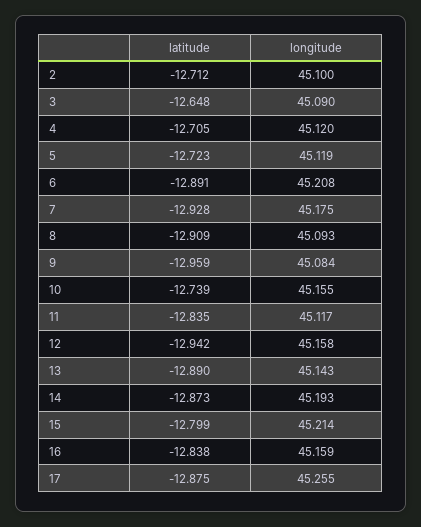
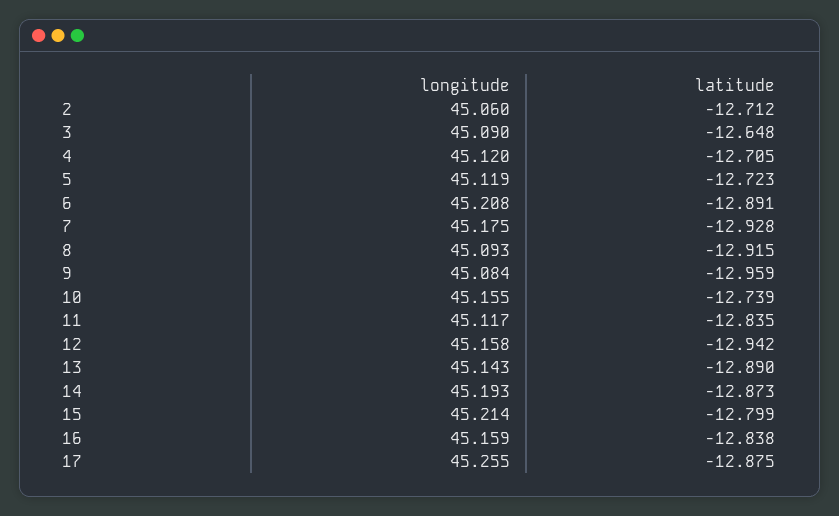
  {
    "latitude": {
      "2": -12.712,
      "3": -12.648,
      "4": -12.705,
      "5": -12.723,
      "6": -12.891,
      "7": -12.928,
-     "8": -12.909,
+     "8": -12.915,
      "9": -12.959,
      "10": -12.739,
      "11": -12.835,
      "12": -12.942,
      "13": -12.89,
      "14": -12.873,
      "15": -12.799,
      "16": -12.838,
      "17": -12.875
    },
    "longitude": {
-     "2": 45.1,
+     "2": 45.06,
      "3": 45.09,
      "4": 45.12,
      "5": 45.119,
      "6": 45.208,
      "7": 45.175,
      "8": 45.093,
      "9": 45.084,
      "10": 45.155,
      "11": 45.117,
      "12": 45.158,
      "13": 45.143,
      "14": 45.193,
      "15": 45.214,
      "16": 45.159,
      "17": 45.255
    }
  }

